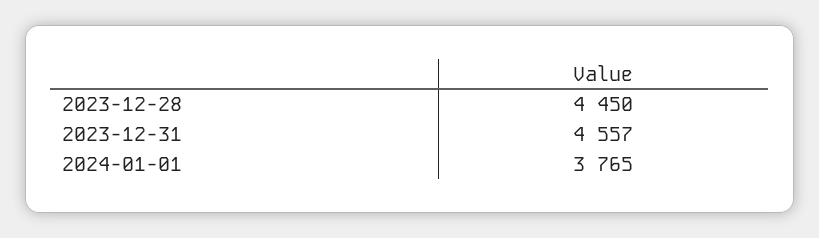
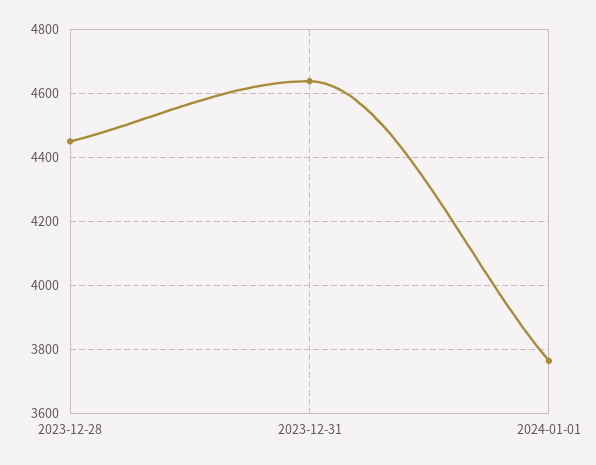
  {
    "2023-12-28": 4450,
-   "2023-12-31": 4557,
+   "2023-12-31": 4640,
    "2024-01-01": 3765
  }

